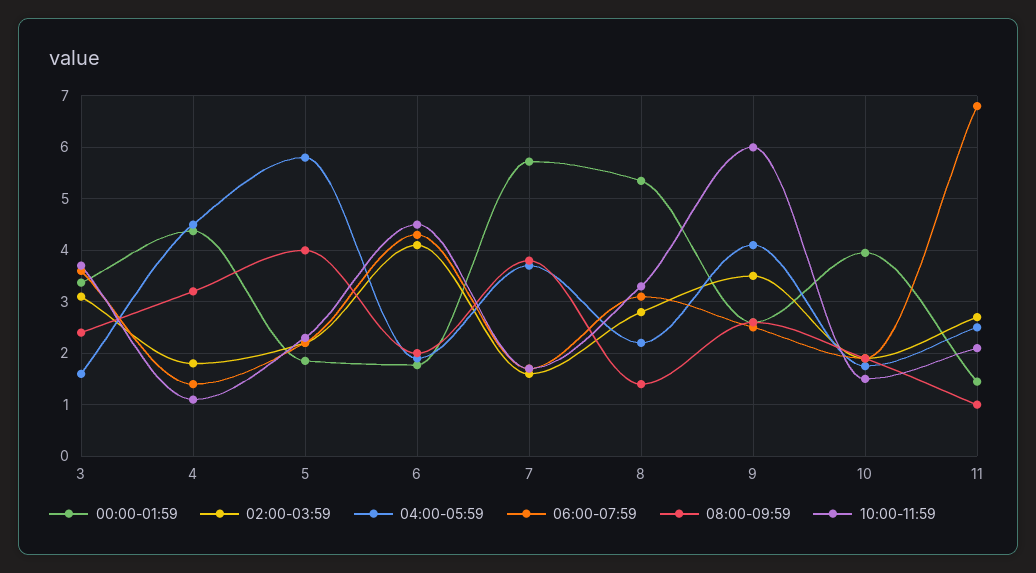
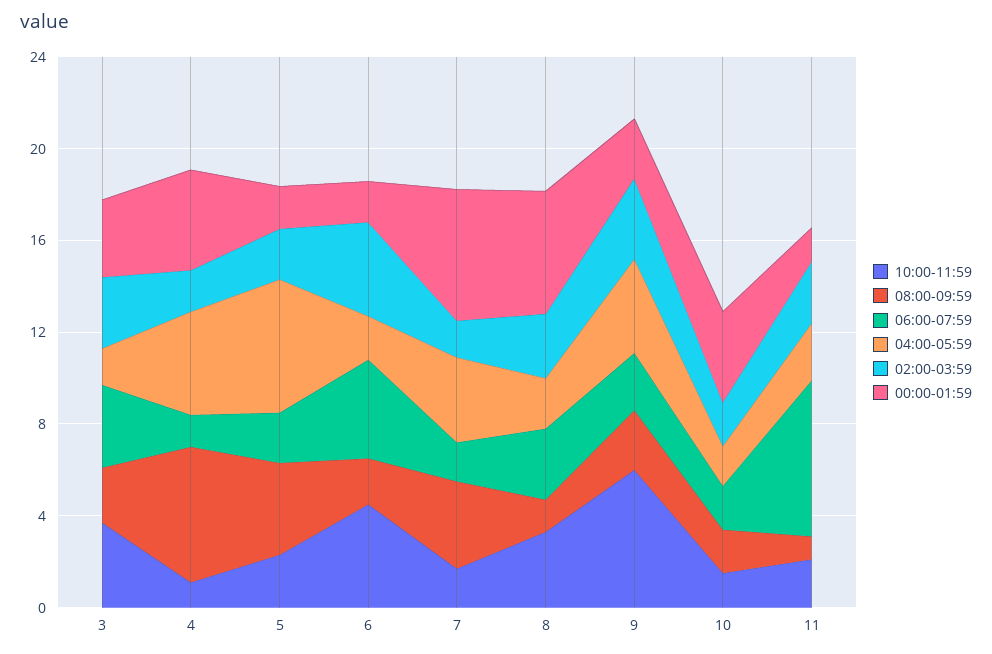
  {
    "00:00-01:59": {
      "3": 3.4,
      "4": 4.4,
      "5": 1.8,
      "6": 1.8,
      "7": 5.8,
      "8": 5.4,
      "9": 2.6,
      "10": 4,
      "11": 1.4
    },
    "02:00-03:59": {
      "3": 3.2,
      "4": 1.8,
      "5": 2.2,
      "6": 4.2,
      "7": 1.6,
      "8": 2.8,
      "9": 3.6,
      "10": 2,
      "11": 2.8
    },
    "04:00-05:59": {
      "3": 1.6,
      "4": 4.6,
      "5": 5.8,
      "6": 2,
      "7": 3.8,
      "8": 2.2,
      "9": 4.2,
      "10": 1.8,
      "11": 2.6
    },
    "06:00-07:59": {
      "3": 3.6,
      "4": 1.4,
      "5": 2.2,
      "6": 4.4,
      "7": 1.8,
      "8": 3.2,
      "9": 2.6,
      "10": 2,
      "11": 6.8
    },
    "08:00-09:59": {
      "3": 2.4,
-     "4": 3.2,
+     "4": 6,
      "5": 4,
      "6": 2,
      "7": 3.8,
      "8": 1.4,
      "9": 2.6,
      "10": 2,
      "11": 1
    },
    "10:00-11:59": {
      "3": 3.8,
      "4": 1.2,
      "5": 2.4,
      "6": 4.6,
      "7": 1.8,
      "8": 3.4,
      "9": 6,
      "10": 1.6,
      "11": 2.2
    }
  }

